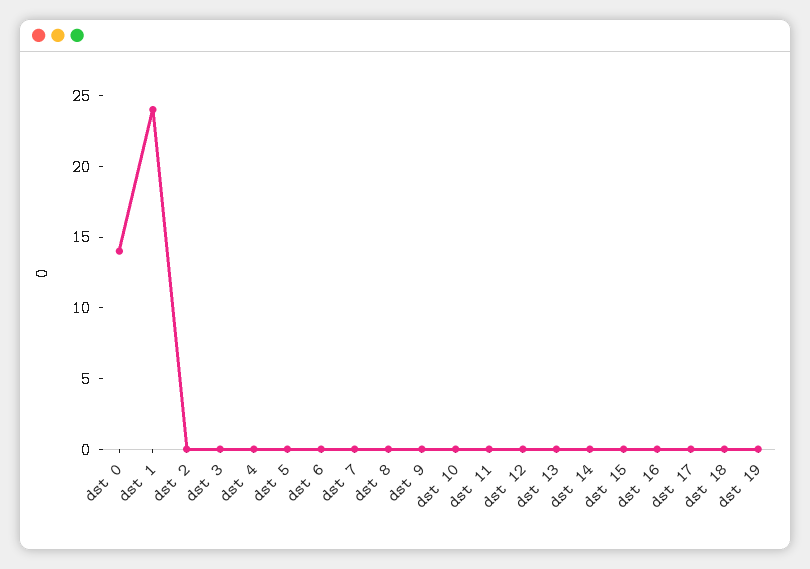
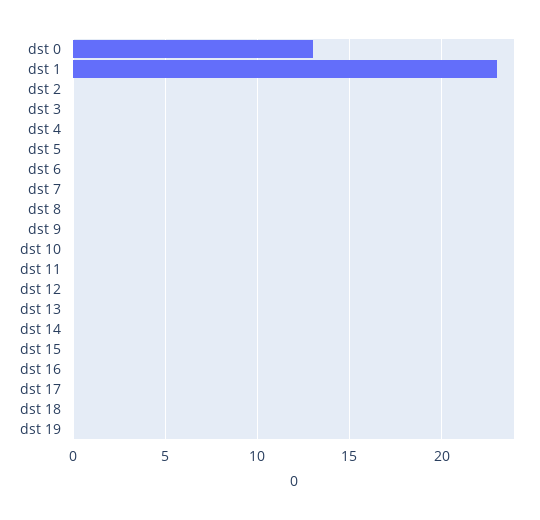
  {
-   "dst 0": 14,
+   "dst 0": 13,
-   "dst 1": 24,
+   "dst 1": 23,
    "dst 2": 0,
    "dst 3": 0,
    "dst 4": 0,
    "dst 5": 0,
    "dst 6": 0,
    "dst 7": 0,
    "dst 8": 0,
    "dst 9": 0,
    "dst 10": 0,
    "dst 11": 0,
    "dst 12": 0,
    "dst 13": 0,
    "dst 14": 0,
    "dst 15": 0,
    "dst 16": 0,
    "dst 17": 0,
    "dst 18": 0,
    "dst 19": 0
  }

